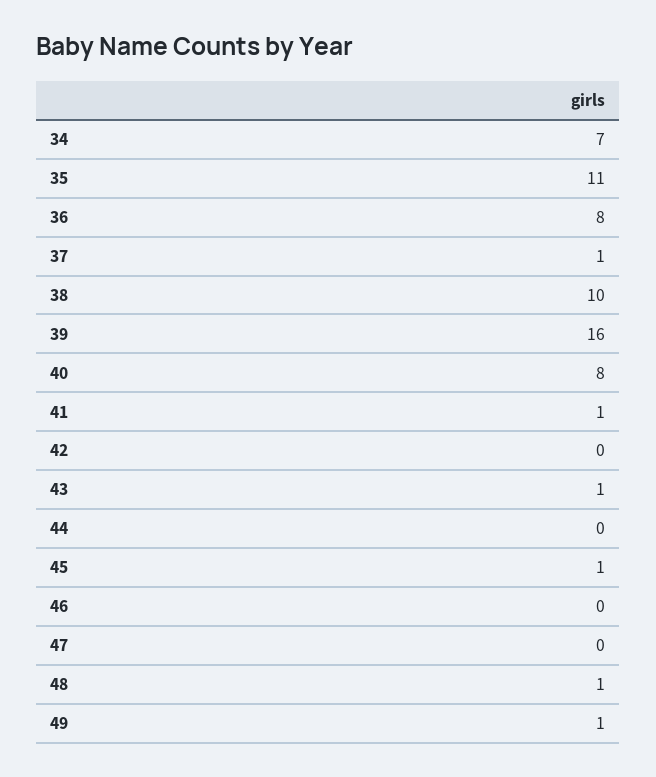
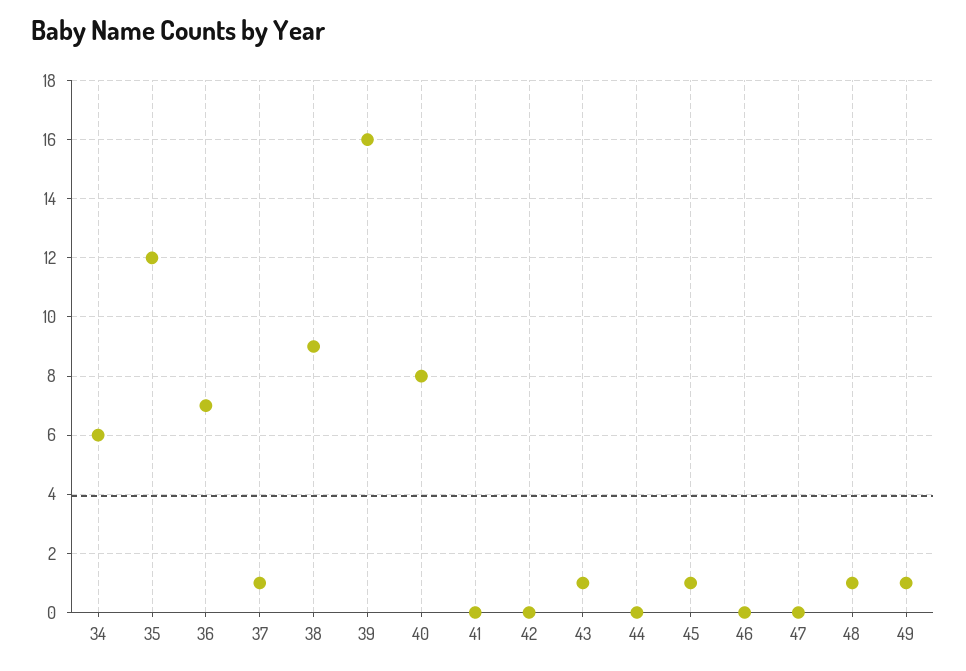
  {
-   "34": 7,
+   "34": 6,
-   "35": 11,
+   "35": 12,
-   "36": 8,
+   "36": 7,
    "37": 1,
-   "38": 10,
+   "38": 9,
    "39": 16,
    "40": 8,
-   "41": 1,
+   "41": 0,
    "42": 0,
    "43": 1,
    "44": 0,
    "45": 1,
    "46": 0,
    "47": 0,
    "48": 1,
    "49": 1
  }

